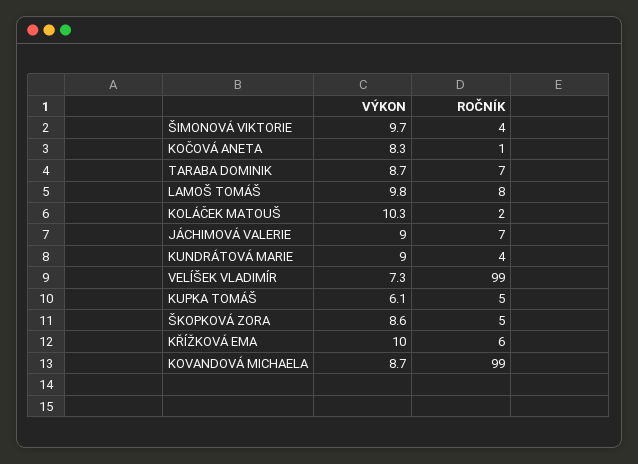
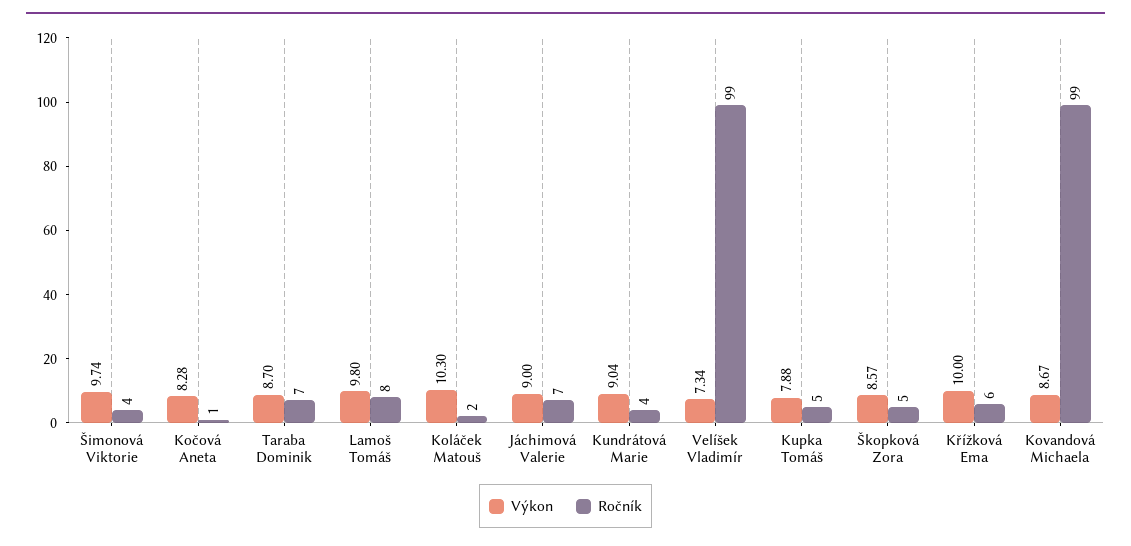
  {
    "VÝKON": {
      "ŠIMONOVÁ VIKTORIE": 9.74,
      "KOČOVÁ ANETA": 8.28,
      "TARABA DOMINIK": 8.7,
      "LAMOŠ TOMÁŠ": 9.8,
      "KOLÁČEK MATOUŠ": 10.3,
      "JÁCHIMOVÁ VALERIE": 9,
      "KUNDRÁTOVÁ MARIE": 9.04,
      "VELÍŠEK VLADIMÍR": 7.34,
-     "KUPKA TOMÁŠ": 6.1,
+     "KUPKA TOMÁŠ": 7.88,
      "ŠKOPKOVÁ ZORA": 8.57,
      "KŘÍŽKOVÁ EMA": 10,
      "KOVANDOVÁ MICHAELA": 8.67
    },
    "ROČNÍK": {
      "ŠIMONOVÁ VIKTORIE": 4,
      "KOČOVÁ ANETA": 1,
      "TARABA DOMINIK": 7,
      "LAMOŠ TOMÁŠ": 8,
      "KOLÁČEK MATOUŠ": 2,
      "JÁCHIMOVÁ VALERIE": 7,
      "KUNDRÁTOVÁ MARIE": 4,
      "VELÍŠEK VLADIMÍR": 99,
      "KUPKA TOMÁŠ": 5,
      "ŠKOPKOVÁ ZORA": 5,
      "KŘÍŽKOVÁ EMA": 6,
      "KOVANDOVÁ MICHAELA": 99
    }
  }

